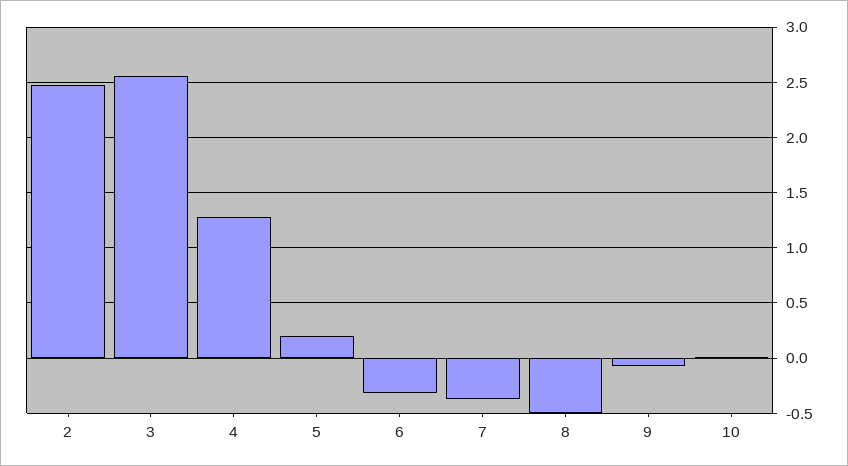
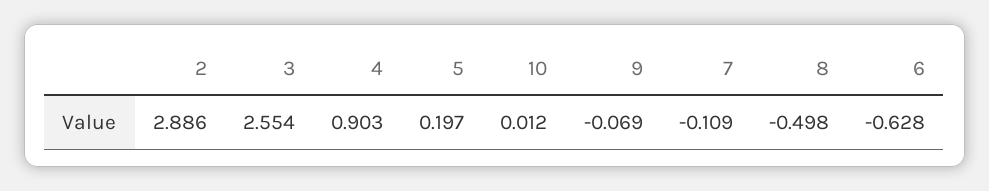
  {
-   "2": 2.5,
+   "2": 2.886,
    "3": 2.554,
-   "4": 1.3,
+   "4": 0.903,
    "5": 0.197,
-   "6": -0.3,
+   "6": -0.628,
-   "7": -0.4,
+   "7": -0.109,
    "8": -0.498,
    "9": -0.069,
    "10": 0.012
  }

